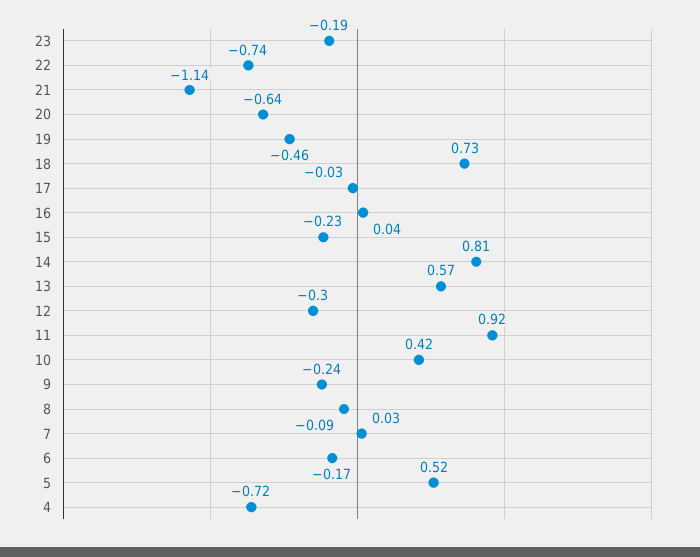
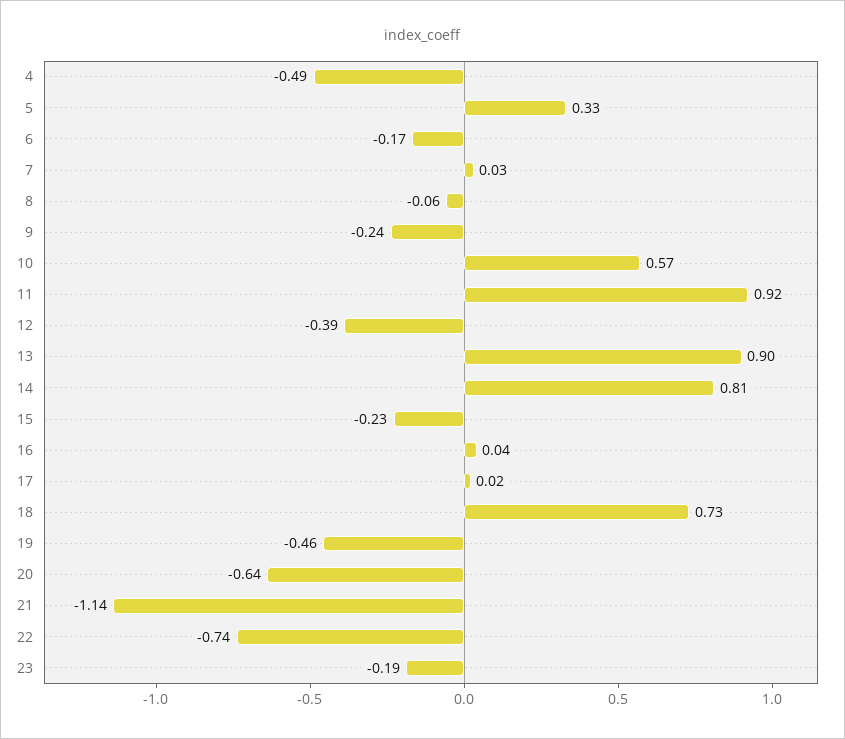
  {
    "23": -0.19,
    "22": -0.74,
    "21": -1.14,
    "20": -0.64,
    "19": -0.46,
    "18": 0.73,
-   "17": -0.03,
+   "17": 0.02,
    "16": 0.04,
    "15": -0.23,
    "14": 0.81,
-   "13": 0.57,
+   "13": 0.9,
-   "12": -0.3,
+   "12": -0.39,
    "11": 0.92,
-   "10": 0.42,
+   "10": 0.57,
    "9": -0.24,
-   "8": -0.09,
+   "8": -0.06,
    "7": 0.03,
    "6": -0.17,
-   "5": 0.52,
+   "5": 0.33,
-   "4": -0.72
+   "4": -0.49
  }

